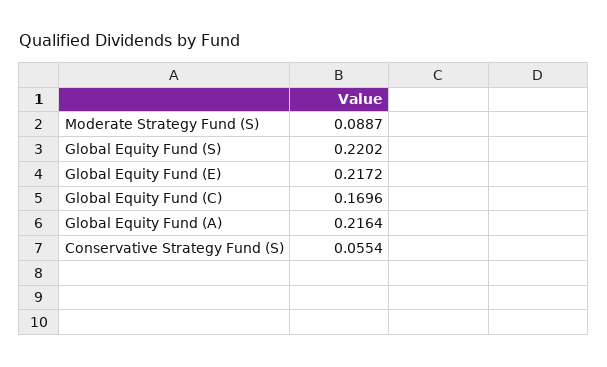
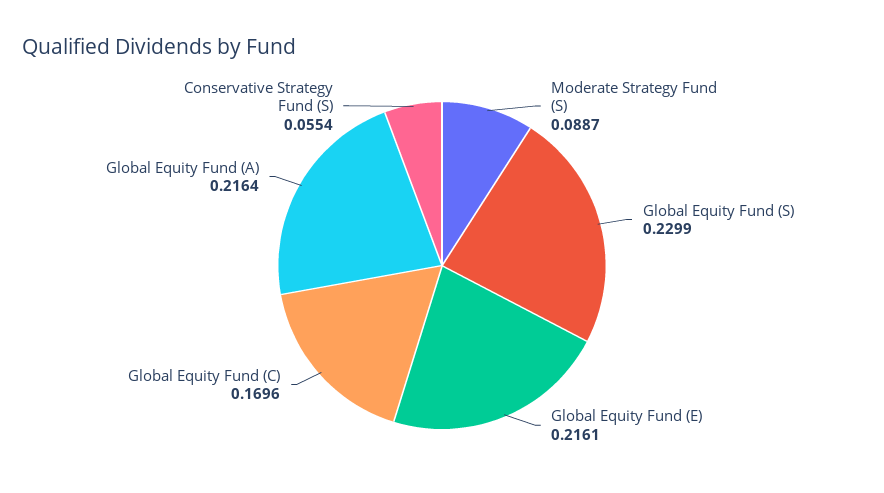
  {
    "Moderate Strategy Fund (S)": 0.0887,
-   "Global Equity Fund (S)": 0.2202,
+   "Global Equity Fund (S)": 0.2299,
-   "Global Equity Fund (E)": 0.2172,
+   "Global Equity Fund (E)": 0.2161,
    "Global Equity Fund (C)": 0.1696,
    "Global Equity Fund (A)": 0.2164,
    "Conservative Strategy Fund (S)": 0.0554
  }

